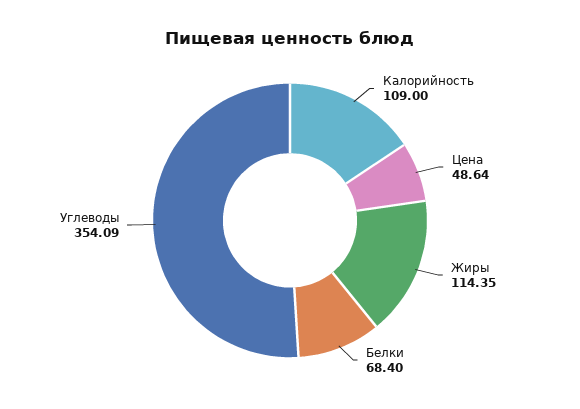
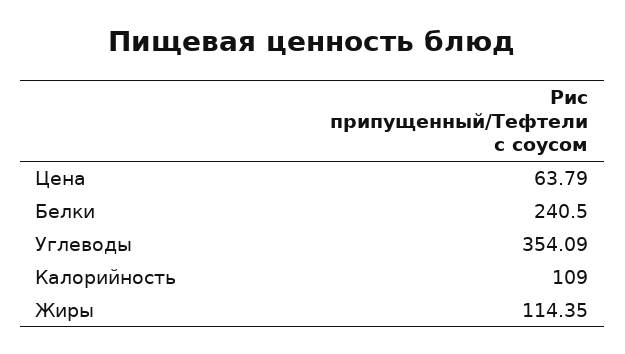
  {
    "Калорийность": 109,
-   "Цена": 48.64,
+   "Цена": 63.79,
    "Жиры": 114.35,
-   "Белки": 68.4,
+   "Белки": 240.5,
    "Углеводы": 354.09
  }

